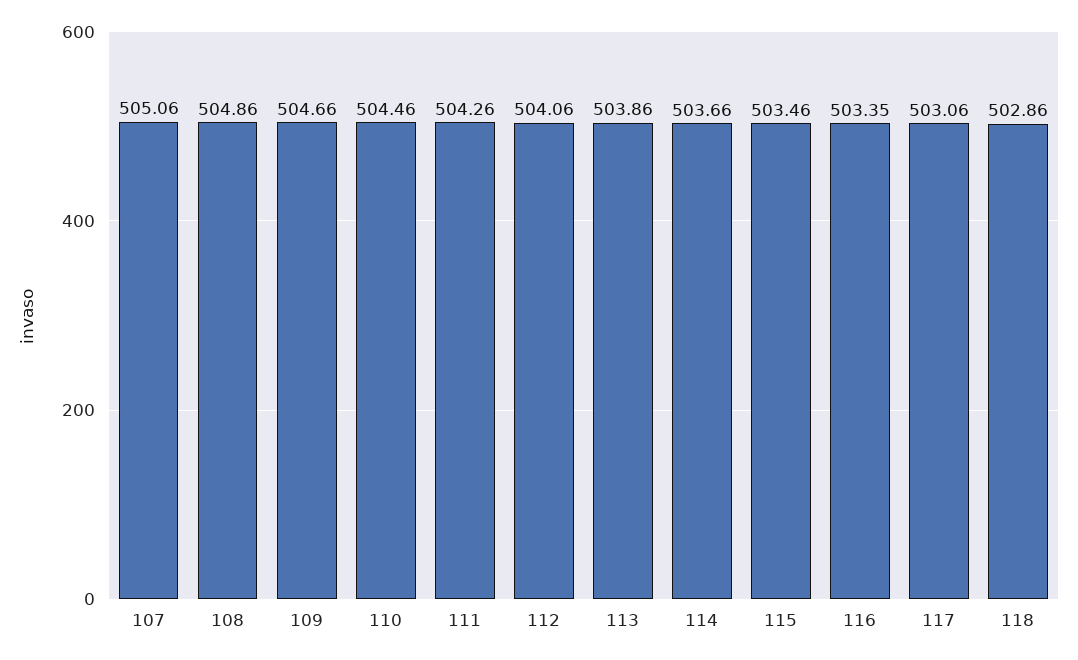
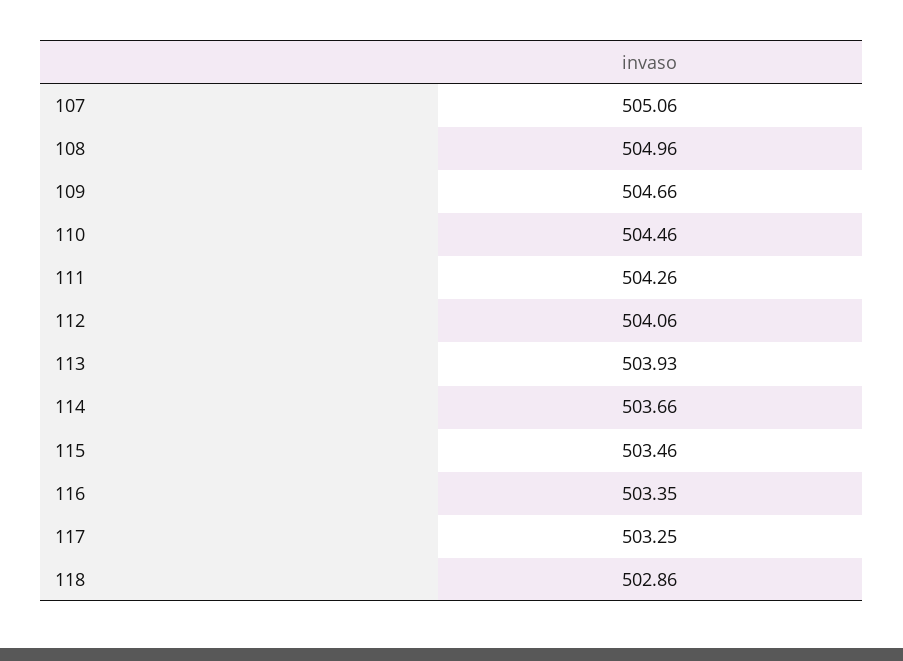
  {
    "107": 505.06,
-   "108": 504.86,
+   "108": 504.96,
    "109": 504.66,
    "110": 504.46,
    "111": 504.26,
    "112": 504.06,
-   "113": 503.86,
+   "113": 503.93,
    "114": 503.66,
    "115": 503.46,
    "116": 503.35,
-   "117": 503.06,
+   "117": 503.25,
    "118": 502.86
  }

